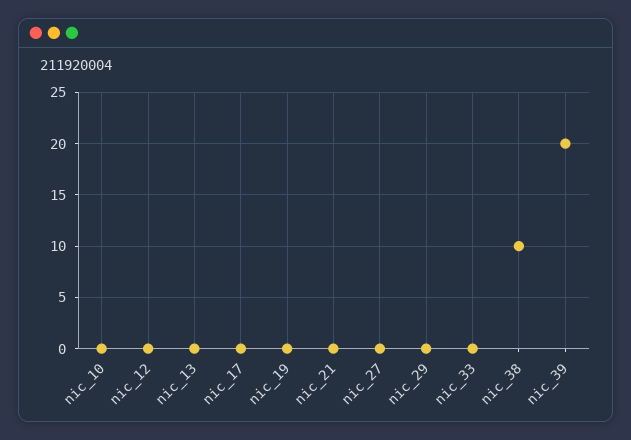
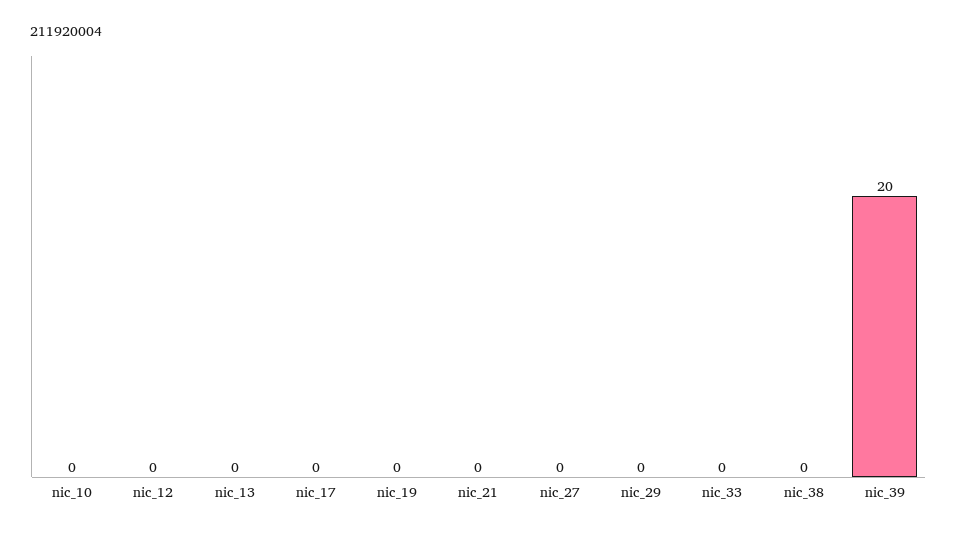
  {
    "nic_10": 0,
    "nic_12": 0,
    "nic_13": 0,
    "nic_17": 0,
    "nic_19": 0,
    "nic_21": 0,
    "nic_27": 0,
    "nic_29": 0,
    "nic_33": 0,
-   "nic_38": 10,
+   "nic_38": 0,
    "nic_39": 20
  }

